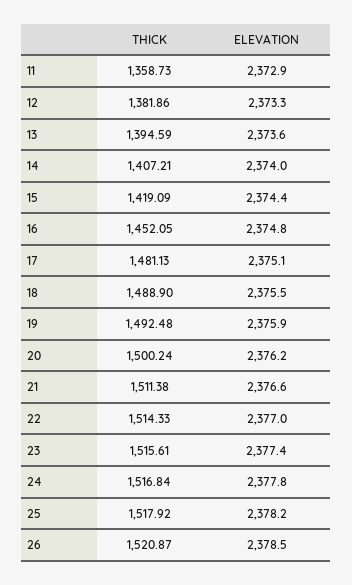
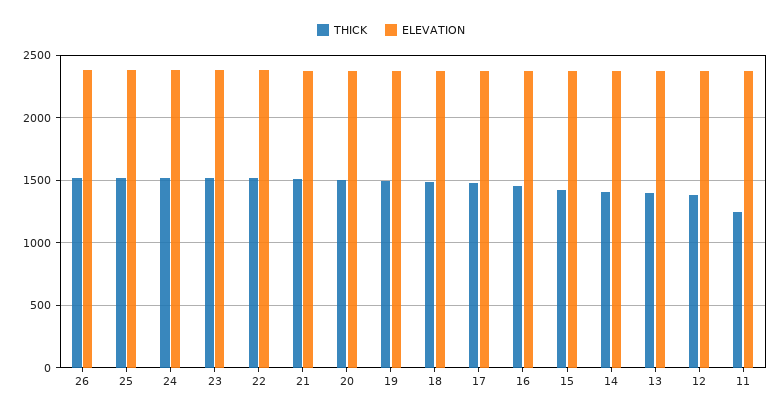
  {
    "THICK": {
-     "11": 1358.73,
+     "11": 1250,
      "12": 1381.86,
      "13": 1394.59,
      "14": 1407.21,
      "15": 1419.09,
      "16": 1452.05,
      "17": 1481.13,
      "18": 1488.9,
      "19": 1492.48,
      "20": 1500.24,
      "21": 1511.38,
      "22": 1514.33,
      "23": 1515.61,
      "24": 1516.84,
      "25": 1517.92,
      "26": 1520.87
    },
    "ELEVATION": {
      "11": 2372.9,
      "12": 2373.3,
      "13": 2373.6,
      "14": 2374,
      "15": 2374.4,
      "16": 2374.8,
      "17": 2375.1,
      "18": 2375.5,
      "19": 2375.9,
      "20": 2376.2,
      "21": 2376.6,
      "22": 2377,
      "23": 2377.4,
      "24": 2377.8,
      "25": 2378.2,
      "26": 2378.5
    }
  }

